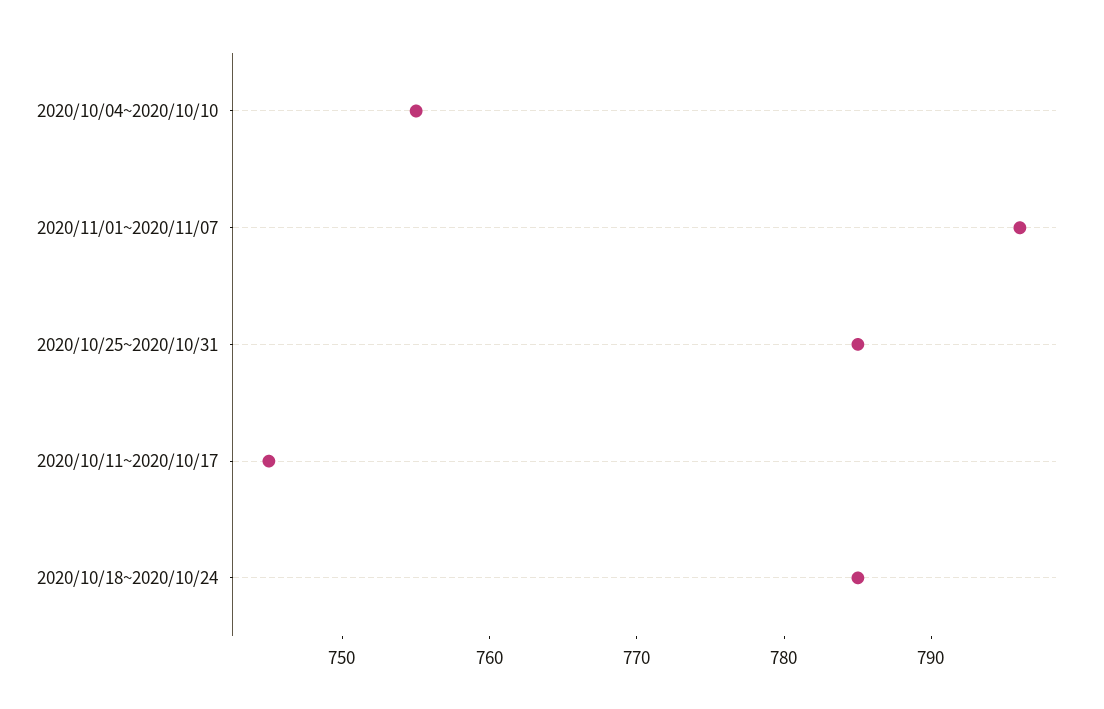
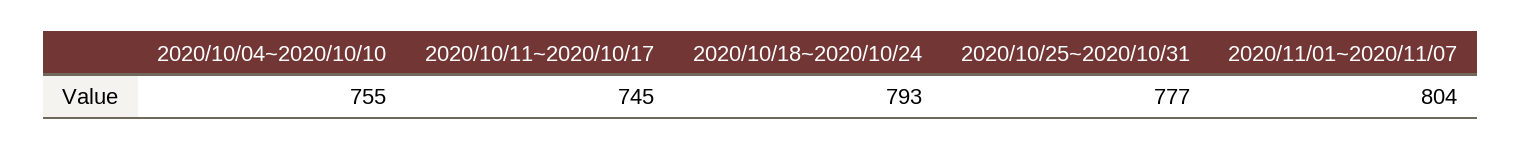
  {
    "2020/10/04~2020/10/10": 755,
-   "2020/11/01~2020/11/07": 796,
+   "2020/11/01~2020/11/07": 804,
-   "2020/10/25~2020/10/31": 785,
+   "2020/10/25~2020/10/31": 777,
    "2020/10/11~2020/10/17": 745,
-   "2020/10/18~2020/10/24": 785
+   "2020/10/18~2020/10/24": 793
  }

